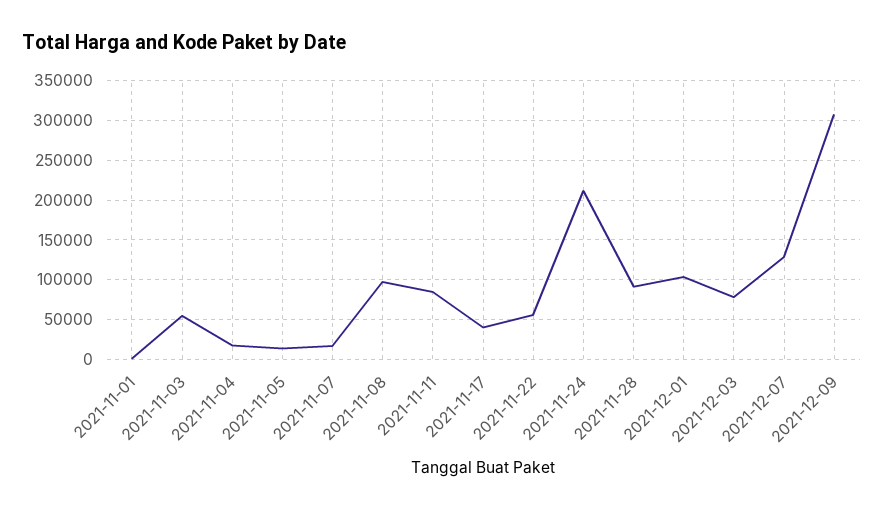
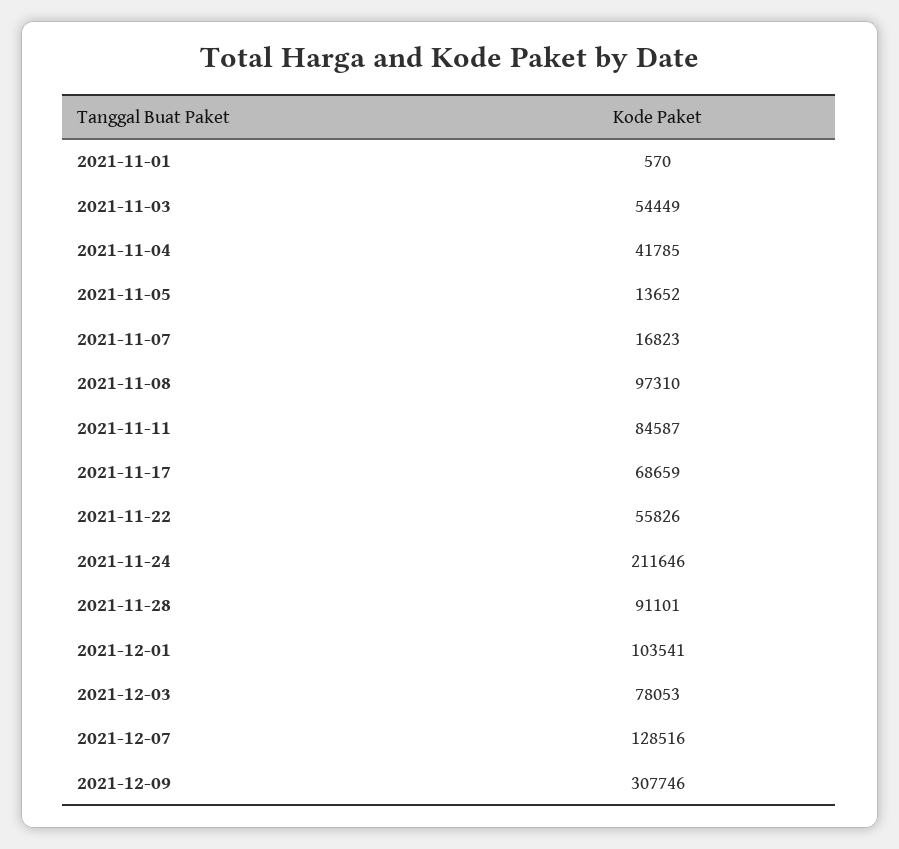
  {
    "2021-11-01": 570,
    "2021-11-03": 54449,
-   "2021-11-04": 20000,
+   "2021-11-04": 41785,
    "2021-11-05": 13652,
    "2021-11-07": 16823,
    "2021-11-08": 97310,
    "2021-11-11": 84587,
-   "2021-11-17": 40000,
+   "2021-11-17": 68659,
    "2021-11-22": 55826,
    "2021-11-24": 211646,
    "2021-11-28": 91101,
    "2021-12-01": 103541,
    "2021-12-03": 78053,
    "2021-12-07": 128516,
    "2021-12-09": 307746
  }

